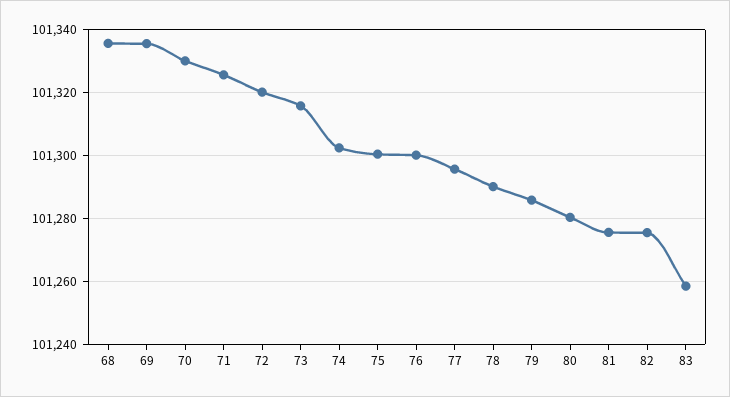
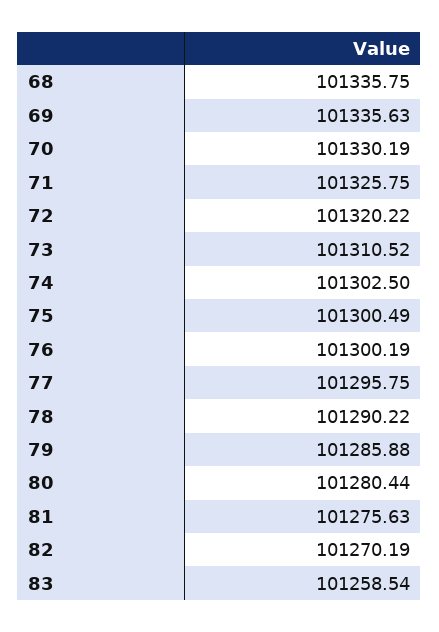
  {
    "68": 101335.75,
    "69": 101335.63,
    "70": 101330.19,
    "71": 101325.75,
    "72": 101320.22,
-   "73": 101316,
+   "73": 101310.52,
    "74": 101302.5,
    "75": 101300.49,
    "76": 101300.19,
    "77": 101295.75,
    "78": 101290.22,
    "79": 101285.88,
    "80": 101280.44,
    "81": 101275.63,
-   "82": 101276,
+   "82": 101270.19,
    "83": 101258.54
  }

